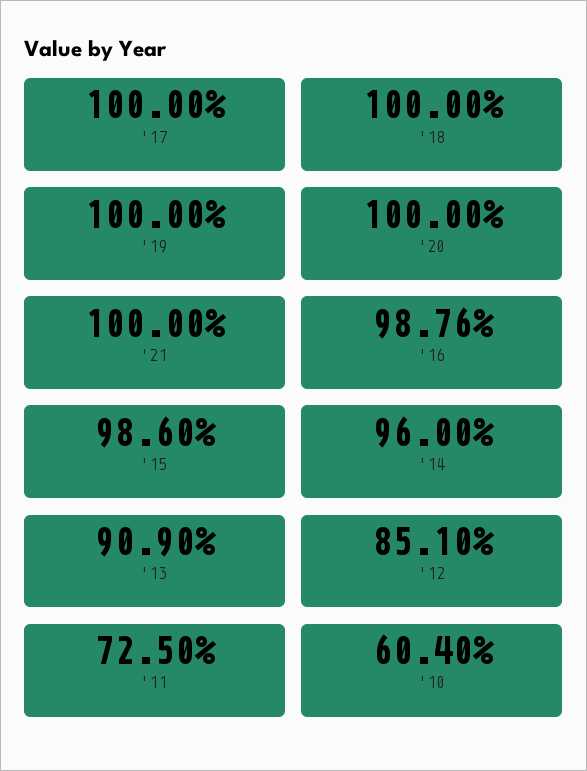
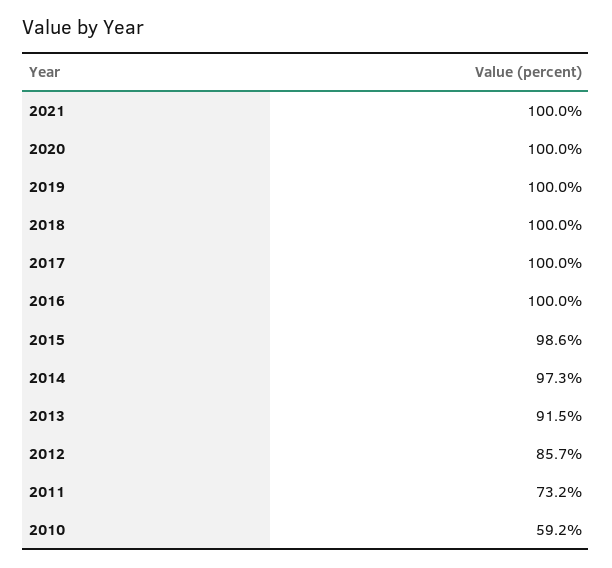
  {
    "'17": 100,
    "'18": 100,
    "'19": 100,
    "'20": 100,
    "'21": 100,
-   "'16": 98.76,
+   "'16": 100,
    "'15": 98.6,
-   "'14": 96,
+   "'14": 97.3,
-   "'13": 90.9,
+   "'13": 91.5,
-   "'12": 85.1,
+   "'12": 85.7,
-   "'11": 72.5,
+   "'11": 73.2,
-   "'10": 60.4
+   "'10": 59.2
  }

